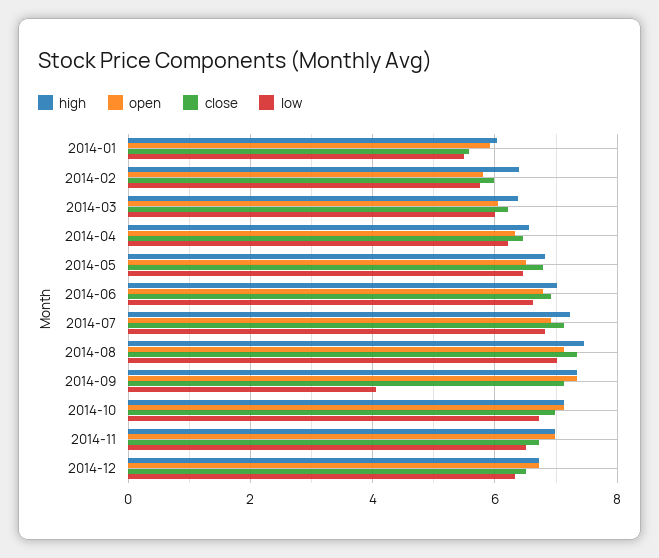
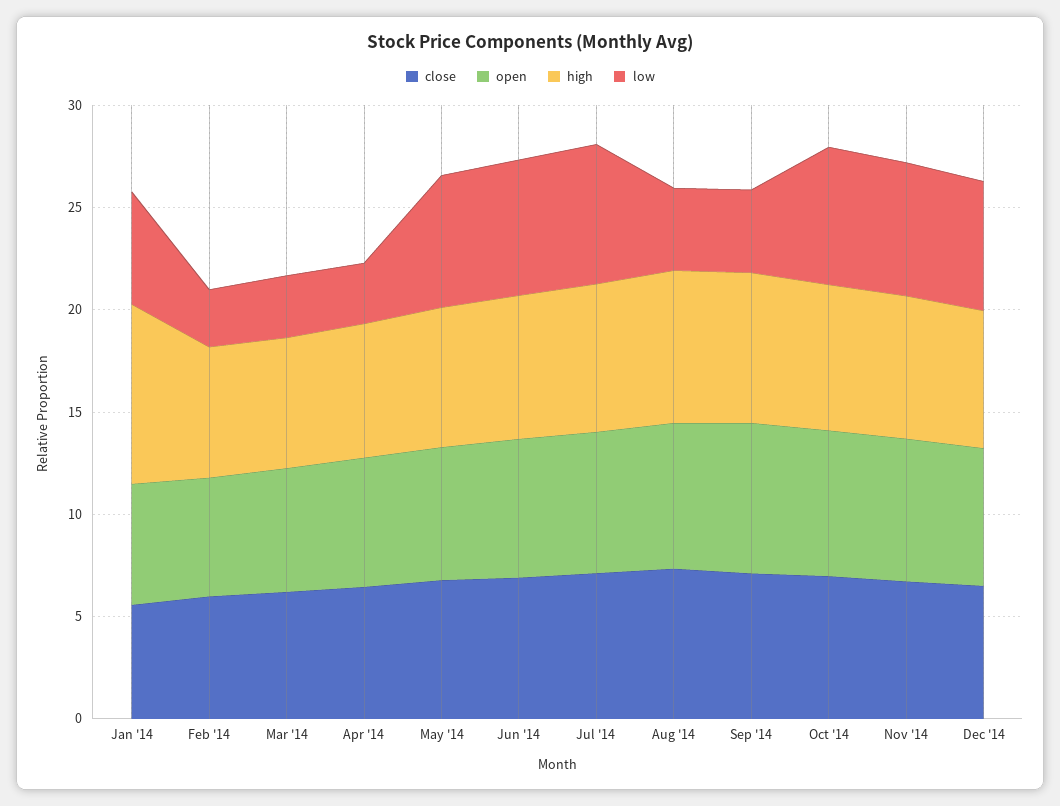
  {
    "high": {
-     "2014-01": 6,
+     "2014-01": 9,
      "2014-02": 6.4,
      "2014-03": 6.4,
      "2014-04": 6.6,
      "2014-05": 6.8,
      "2014-06": 7,
      "2014-07": 7.2,
      "2014-08": 7.4,
      "2014-09": 7.4,
      "2014-10": 7.2,
      "2014-11": 7,
      "2014-12": 6.8
    },
    "open": {
      "2014-01": 6,
      "2014-02": 5.8,
      "2014-03": 6,
      "2014-04": 6.4,
      "2014-05": 6.6,
      "2014-06": 6.8,
      "2014-07": 7,
      "2014-08": 7.2,
      "2014-09": 7.4,
      "2014-10": 7.2,
      "2014-11": 7,
      "2014-12": 6.8
    },
    "close": {
      "2014-01": 5.6,
      "2014-02": 6,
      "2014-03": 6.2,
      "2014-04": 6.4,
      "2014-05": 6.8,
      "2014-06": 7,
      "2014-07": 7.2,
      "2014-08": 7.4,
      "2014-09": 7.2,
      "2014-10": 7,
      "2014-11": 6.8,
      "2014-12": 6.6
    },
    "low": {
      "2014-01": 5.4,
-     "2014-02": 5.8,
+     "2014-02": 3,
-     "2014-03": 6,
+     "2014-03": 3,
-     "2014-04": 6.2,
+     "2014-04": 3,
      "2014-05": 6.4,
      "2014-06": 6.6,
      "2014-07": 6.8,
-     "2014-08": 7,
+     "2014-08": 4,
      "2014-09": 4,
      "2014-10": 6.8,
      "2014-11": 6.6,
      "2014-12": 6.4
    }
  }

